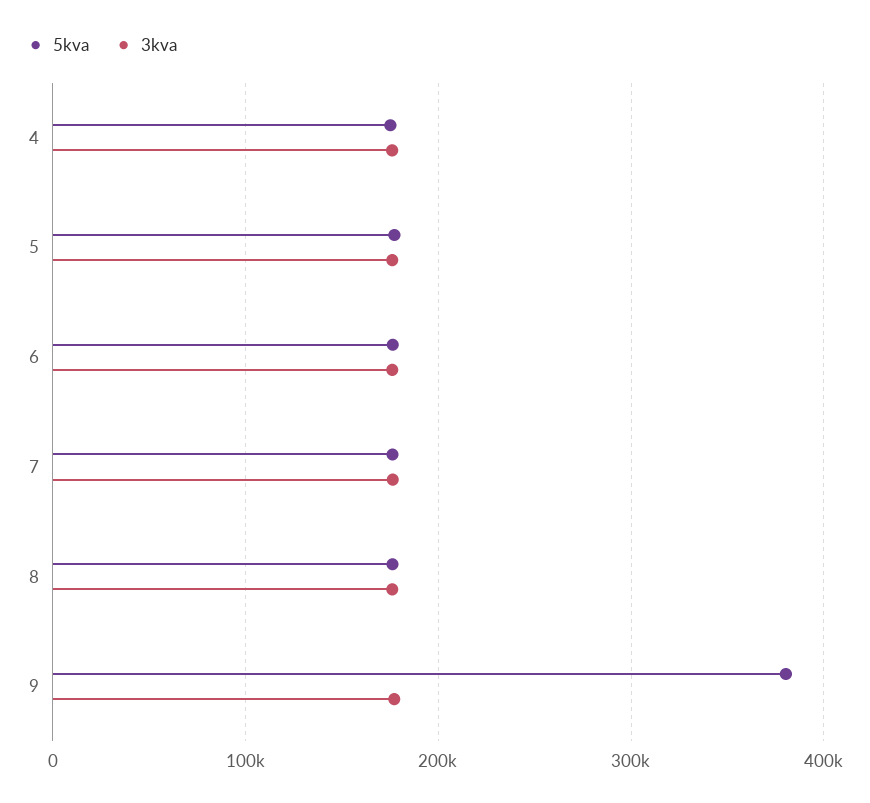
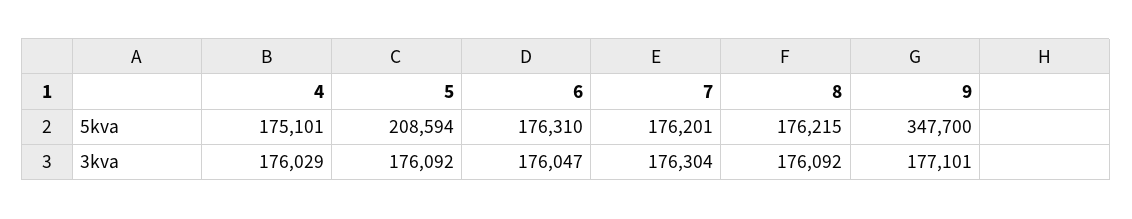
  {
    "5kva": {
      "4": 175101,
-     "5": 180000,
+     "5": 208594,
      "6": 176310,
      "7": 176201,
      "8": 176215,
-     "9": 380000
+     "9": 347700
    },
    "3kva": {
      "4": 176029,
      "5": 176092,
      "6": 176047,
      "7": 176304,
      "8": 176092,
      "9": 177101
    }
  }

